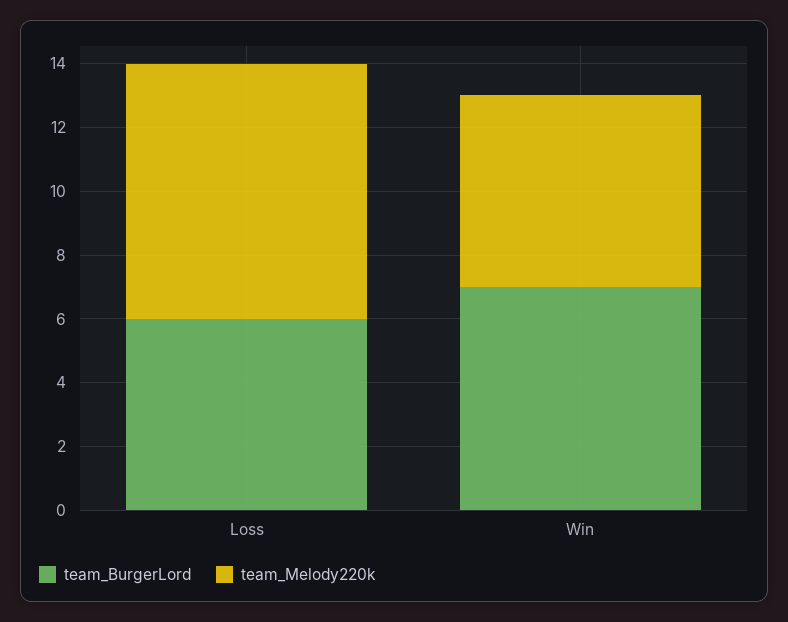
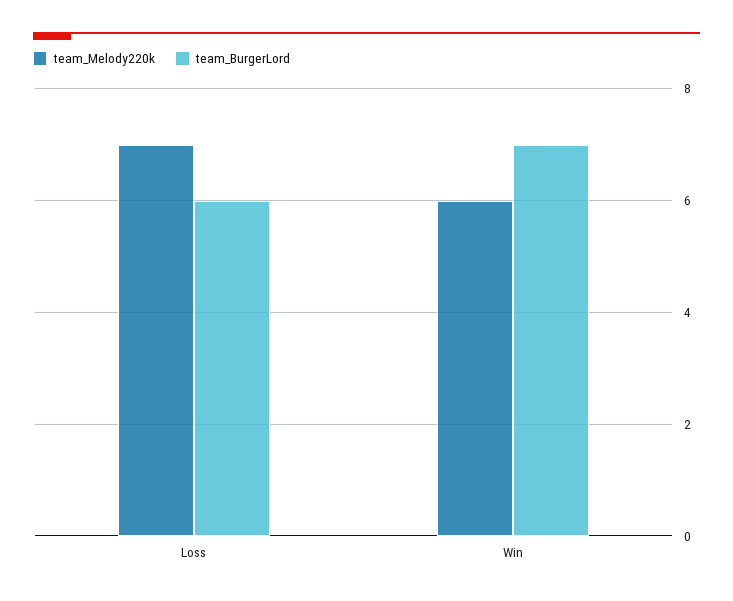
  {
    "team_BurgerLord": {
      "Loss": 6,
      "Win": 7
    },
    "team_Melody220k": {
-     "Loss": 8,
+     "Loss": 7,
      "Win": 6
    }
  }

